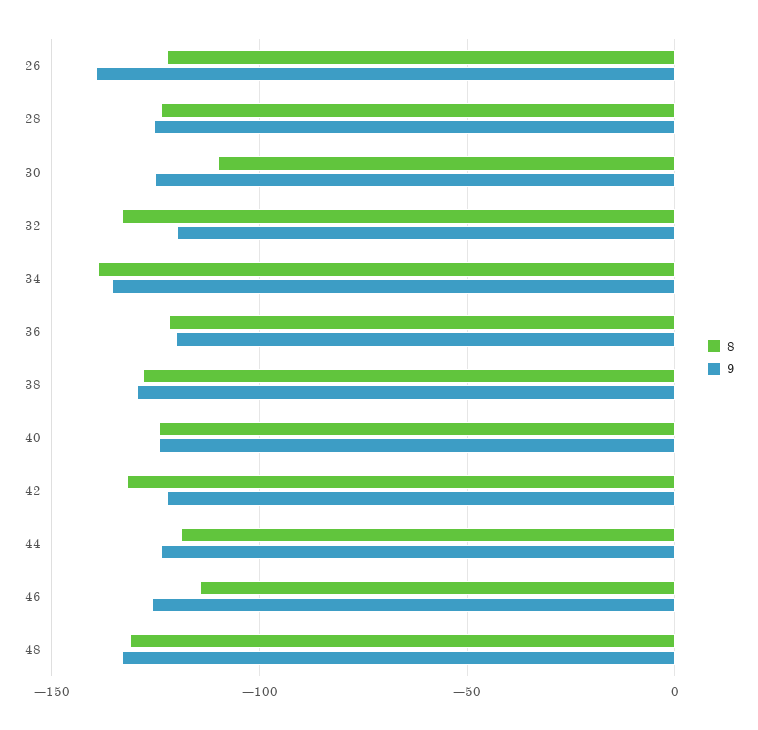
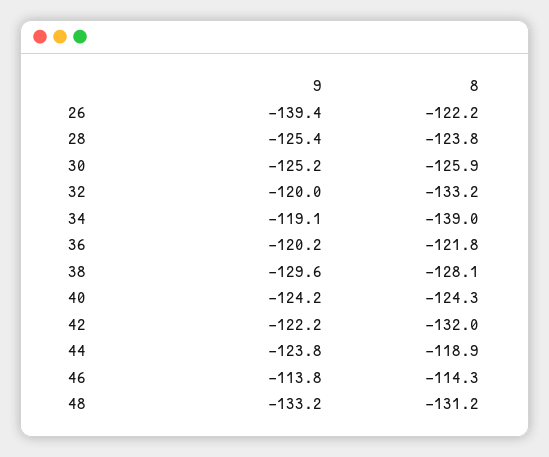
  {
    "8": {
      "26": -122.2,
      "28": -123.8,
-     "30": -110,
+     "30": -125.9,
      "32": -133.2,
      "34": -139,
      "36": -121.8,
      "38": -128.1,
      "40": -124.3,
      "42": -132,
      "44": -118.9,
      "46": -114.3,
      "48": -131.2
    },
    "9": {
      "26": -139.4,
      "28": -125.4,
      "30": -125.2,
      "32": -120,
-     "34": -135,
+     "34": -119.1,
      "36": -120.2,
      "38": -129.6,
      "40": -124.2,
      "42": -122.2,
      "44": -123.8,
-     "46": -125,
+     "46": -113.8,
      "48": -133.2
    }
  }

